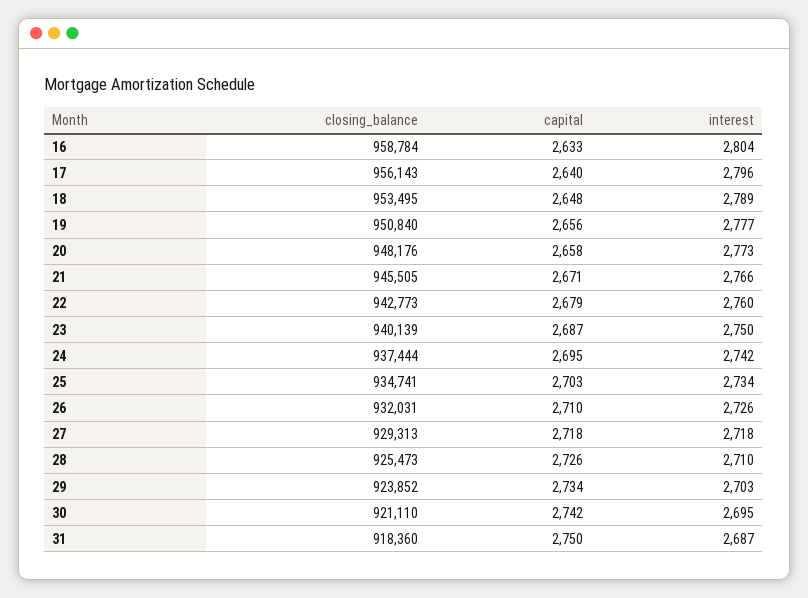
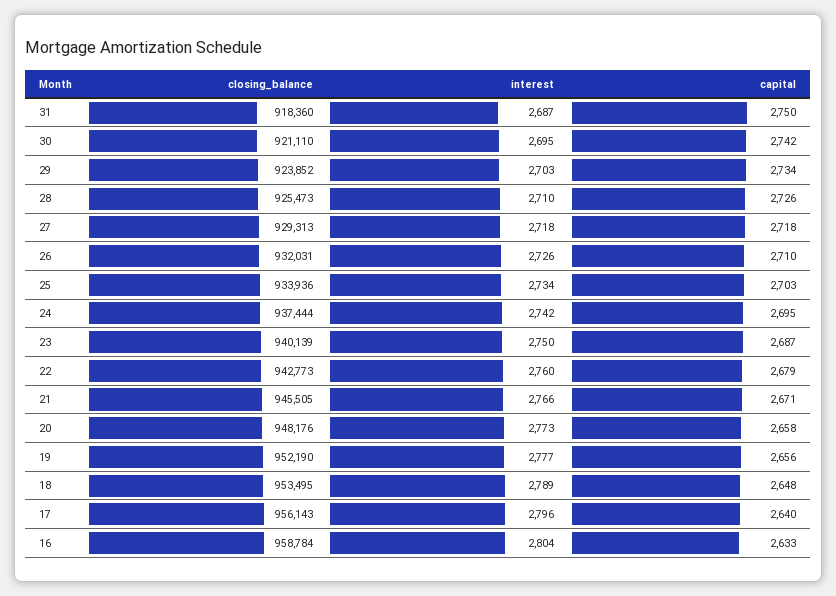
  {
    "closing_balance": {
      "16": 958784,
      "17": 956143,
      "18": 953495,
-     "19": 950840,
+     "19": 952190,
      "20": 948176,
      "21": 945505,
      "22": 942773,
      "23": 940139,
      "24": 937444,
-     "25": 934741,
+     "25": 933936,
      "26": 932031,
      "27": 929313,
      "28": 925473,
      "29": 923852,
      "30": 921110,
      "31": 918360
    },
    "capital": {
      "16": 2633,
      "17": 2640,
      "18": 2648,
      "19": 2656,
      "20": 2658,
      "21": 2671,
      "22": 2679,
      "23": 2687,
      "24": 2695,
      "25": 2703,
      "26": 2710,
      "27": 2718,
      "28": 2726,
      "29": 2734,
      "30": 2742,
      "31": 2750
    },
    "interest": {
      "16": 2804,
      "17": 2796,
      "18": 2789,
      "19": 2777,
      "20": 2773,
      "21": 2766,
      "22": 2760,
      "23": 2750,
      "24": 2742,
      "25": 2734,
      "26": 2726,
      "27": 2718,
      "28": 2710,
      "29": 2703,
      "30": 2695,
      "31": 2687
    }
  }

